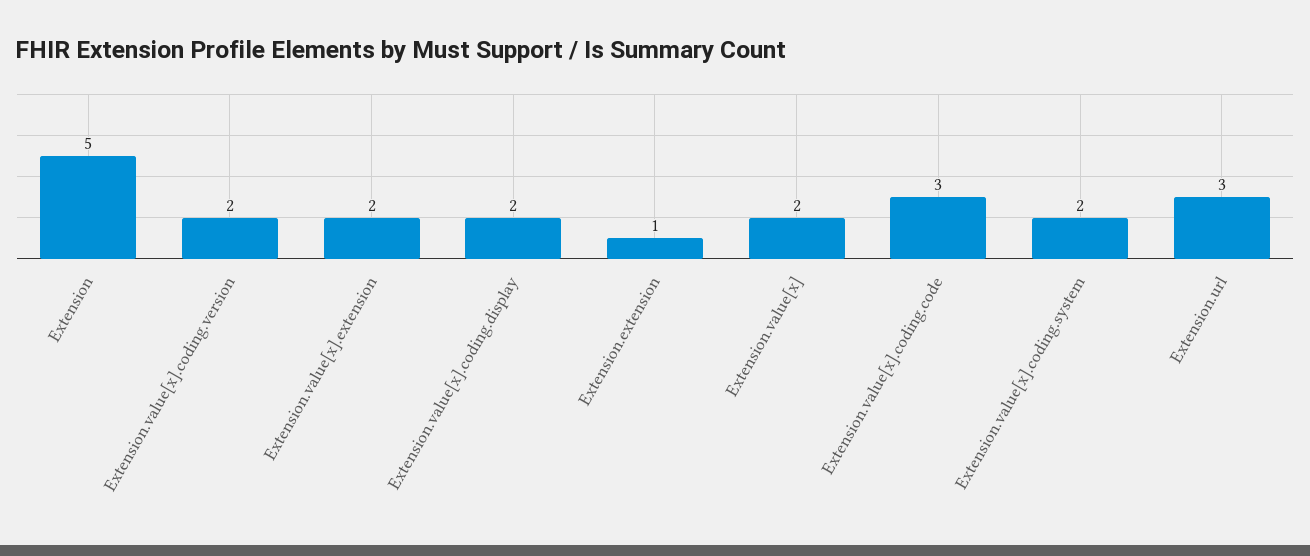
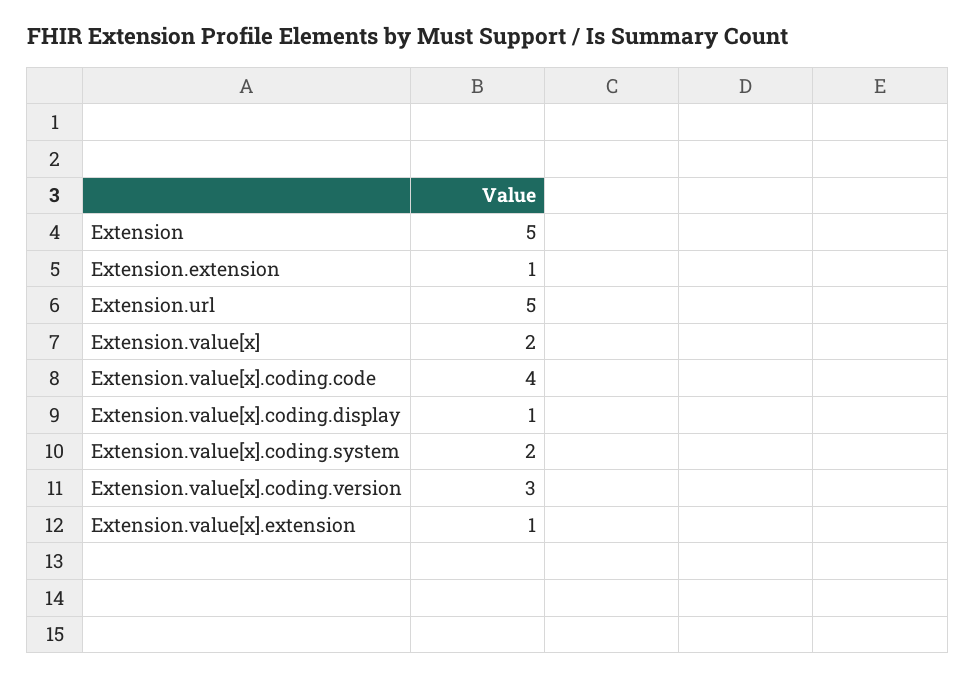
  {
    "Extension": 5,
-   "Extension.value[x].coding.version": 2,
+   "Extension.value[x].coding.version": 3,
-   "Extension.value[x].extension": 2,
+   "Extension.value[x].extension": 1,
-   "Extension.value[x].coding.display": 2,
+   "Extension.value[x].coding.display": 1,
    "Extension.extension": 1,
    "Extension.value[x]": 2,
-   "Extension.value[x].coding.code": 3,
+   "Extension.value[x].coding.code": 4,
    "Extension.value[x].coding.system": 2,
-   "Extension.url": 3
+   "Extension.url": 5
  }

